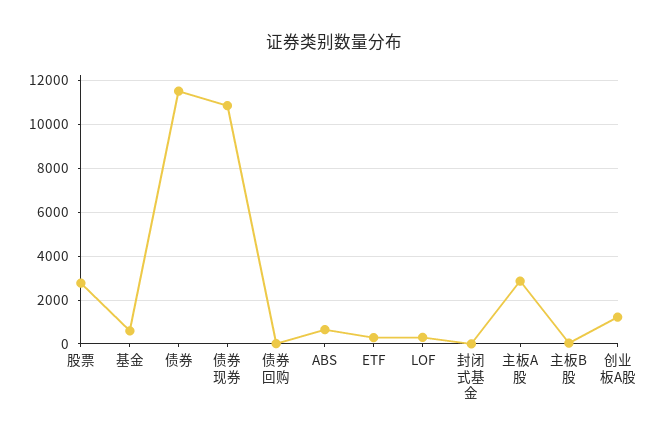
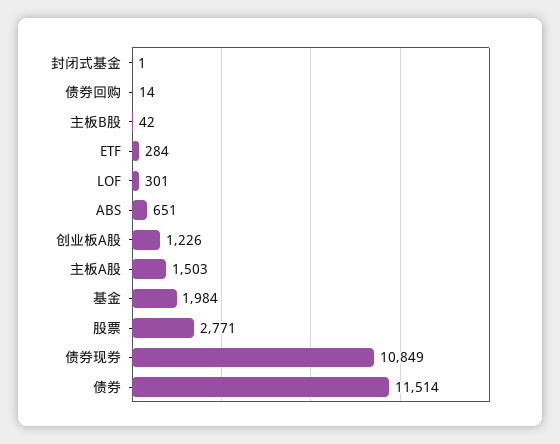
  {
    "股票": 2771,
-   "基金": 500,
+   "基金": 1984,
    "债券": 11514,
    "债券现券": 10849,
    "债券回购": 14,
    "ABS": 651,
    "ETF": 284,
    "LOF": 301,
    "封闭式基金": 1,
-   "主板A股": 3000,
+   "主板A股": 1503,
    "主板B股": 42,
    "创业板A股": 1226
  }

